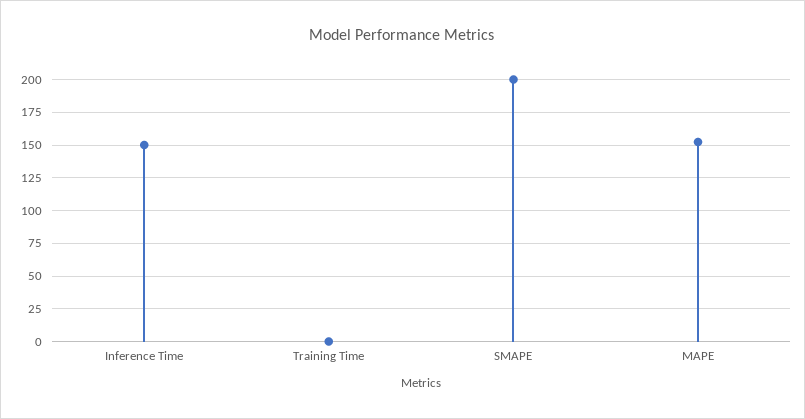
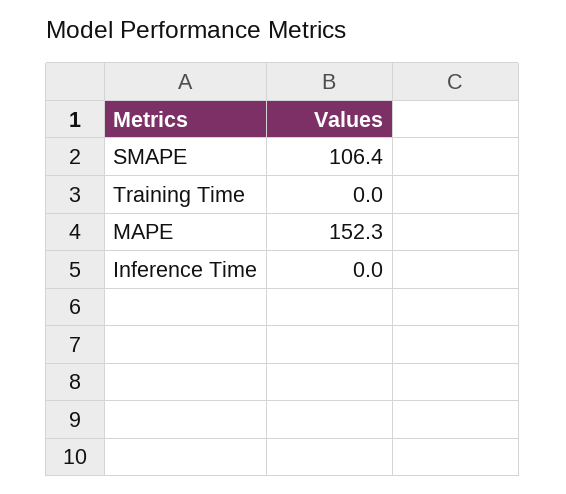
  {
-   "Inference Time": 150,
+   "Inference Time": 0,
    "Training Time": 0,
-   "SMAPE": 200,
+   "SMAPE": 106.4,
    "MAPE": 152.3
  }

